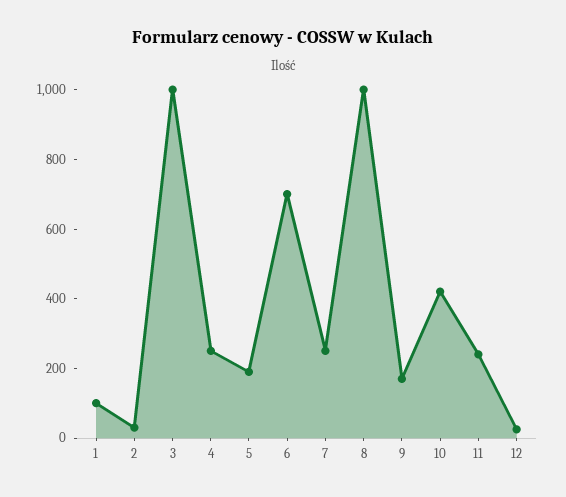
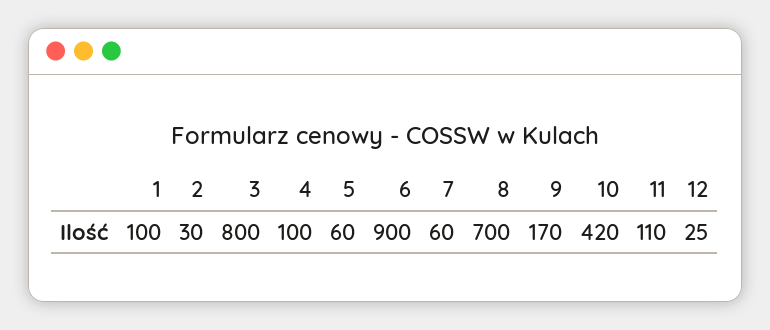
  {
    "1": 100,
    "2": 30,
-   "3": 1000,
+   "3": 800,
-   "4": 250,
+   "4": 100,
-   "5": 200,
+   "5": 60,
-   "6": 700,
+   "6": 900,
-   "7": 250,
+   "7": 60,
-   "8": 1000,
+   "8": 700,
    "9": 170,
    "10": 420,
-   "11": 250,
+   "11": 110,
    "12": 25
  }

